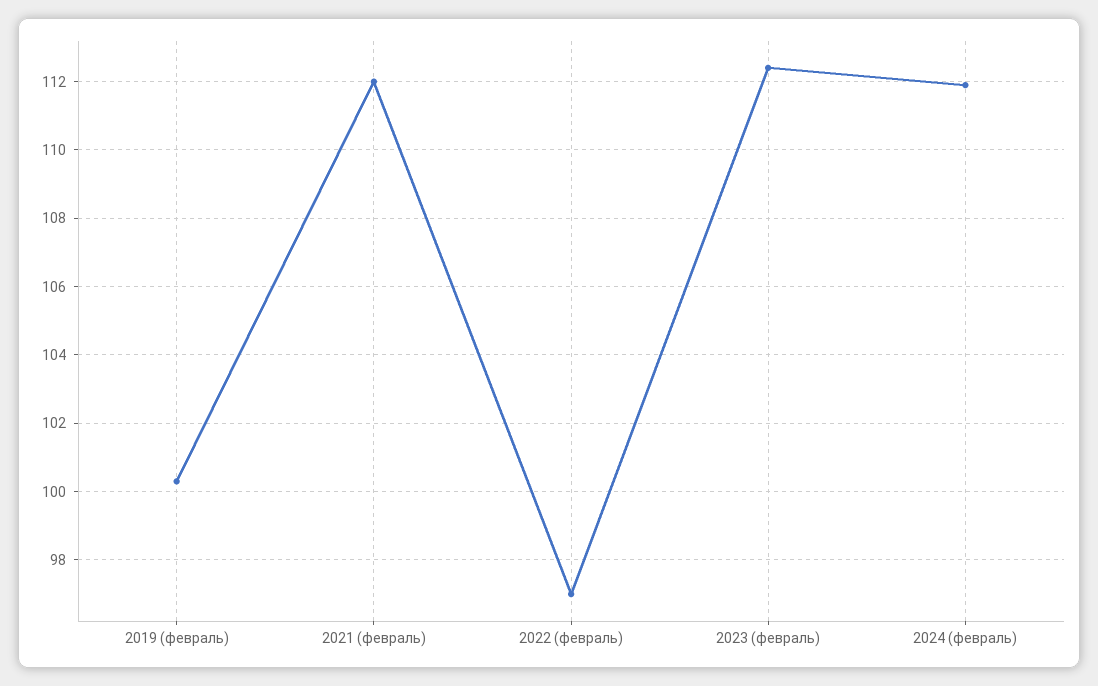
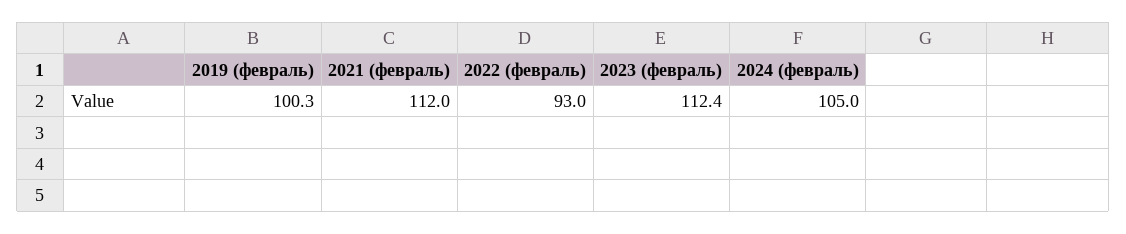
  {
    "2019 (февраль)": 100.3,
    "2021 (февраль)": 112,
-   "2022 (февраль)": 97,
+   "2022 (февраль)": 93,
    "2023 (февраль)": 112.4,
-   "2024 (февраль)": 112
+   "2024 (февраль)": 105
  }

